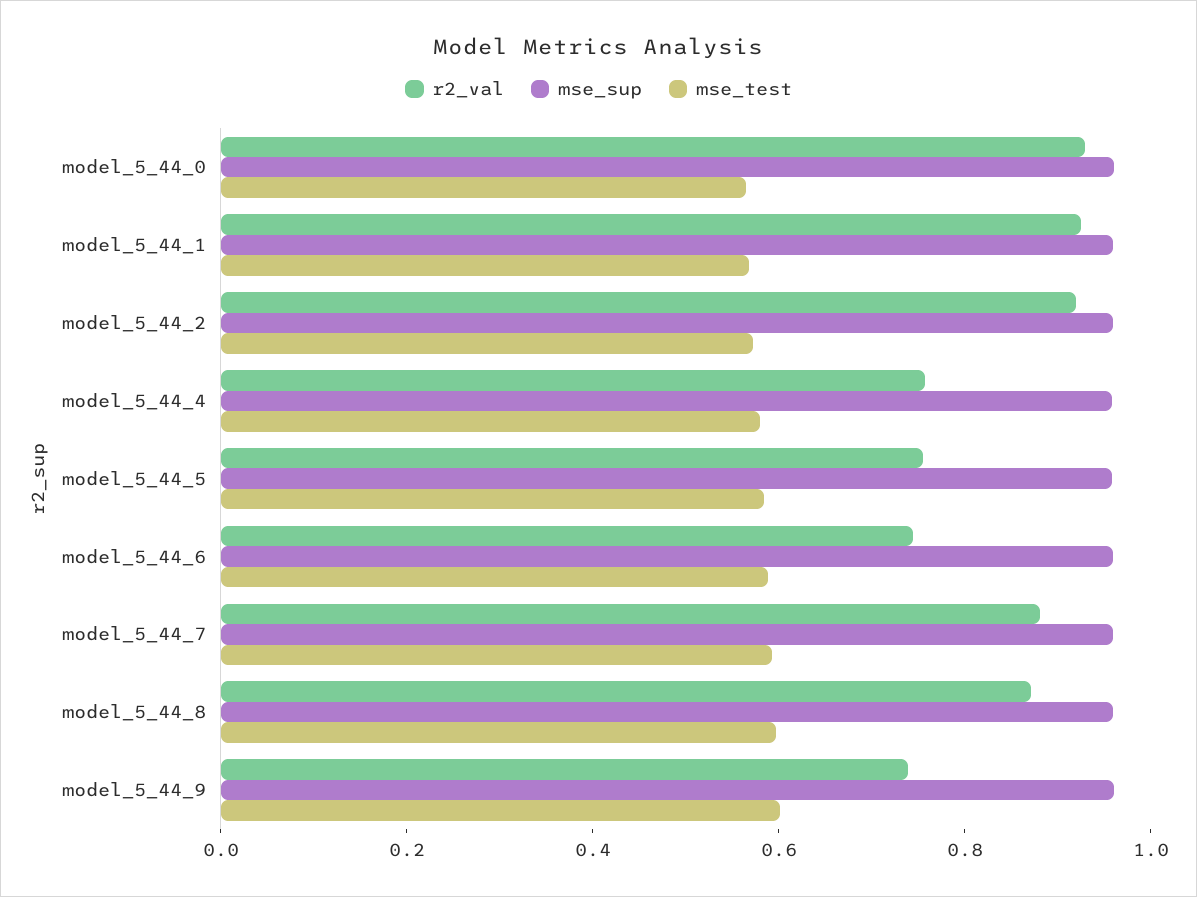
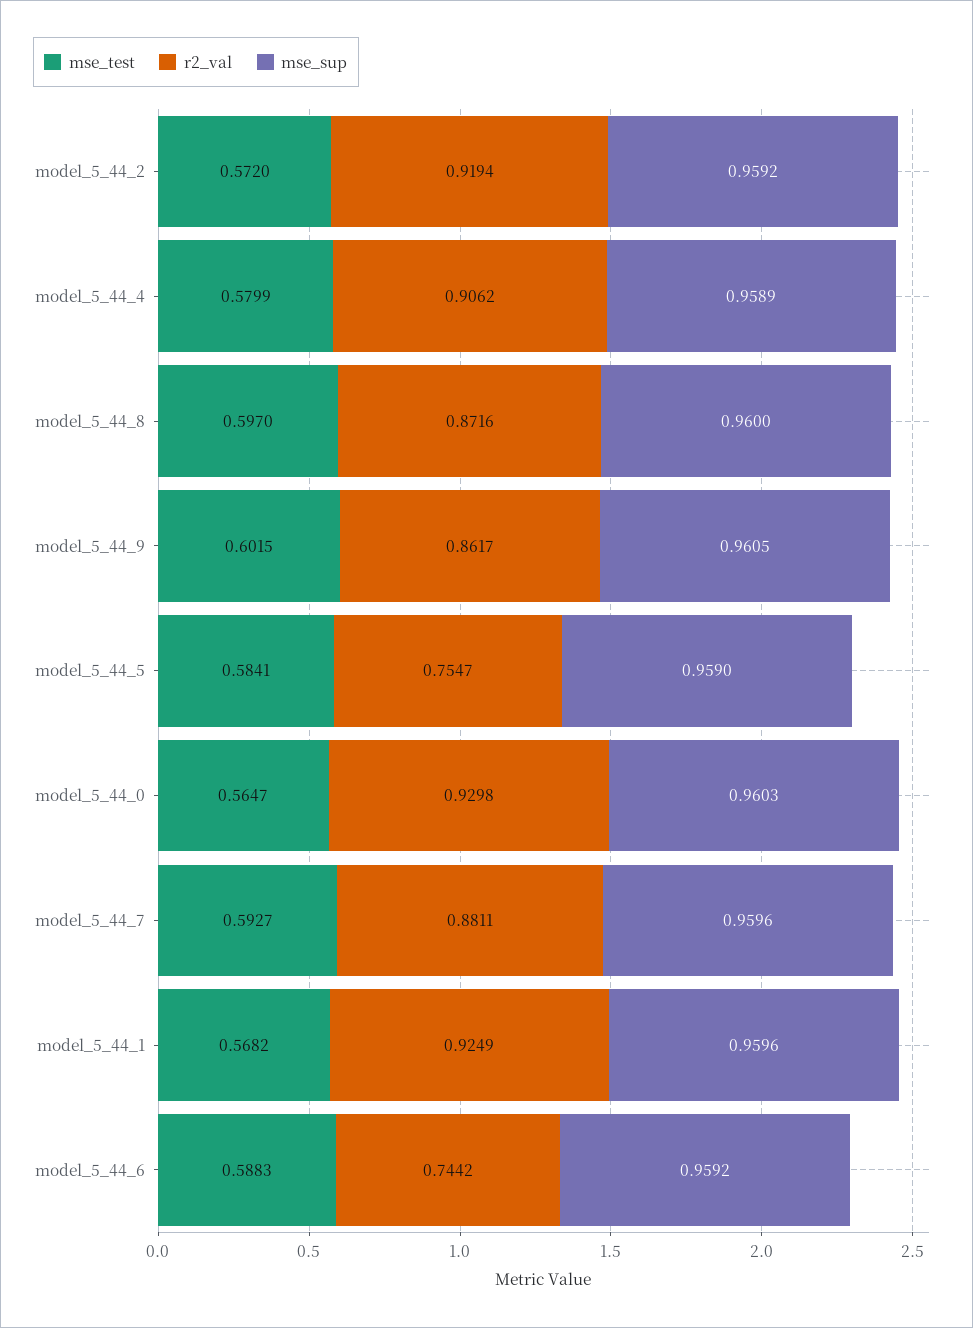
  {
    "r2_val": {
      "model_5_44_0": 0.9298,
      "model_5_44_1": 0.9249,
      "model_5_44_2": 0.9194,
-     "model_5_44_4": 0.75,
+     "model_5_44_4": 0.9062,
      "model_5_44_5": 0.7547,
      "model_5_44_6": 0.7442,
      "model_5_44_7": 0.8811,
      "model_5_44_8": 0.8716,
-     "model_5_44_9": 0.75
+     "model_5_44_9": 0.8617
    },
    "mse_sup": {
      "model_5_44_0": 0.9603,
      "model_5_44_1": 0.9596,
      "model_5_44_2": 0.9592,
      "model_5_44_4": 0.9589,
      "model_5_44_5": 0.959,
      "model_5_44_6": 0.9592,
      "model_5_44_7": 0.9596,
      "model_5_44_8": 0.96,
      "model_5_44_9": 0.9605
    },
    "mse_test": {
      "model_5_44_0": 0.5647,
      "model_5_44_1": 0.5682,
      "model_5_44_2": 0.572,
      "model_5_44_4": 0.5799,
      "model_5_44_5": 0.5841,
      "model_5_44_6": 0.5883,
      "model_5_44_7": 0.5927,
      "model_5_44_8": 0.597,
      "model_5_44_9": 0.6015
    }
  }

